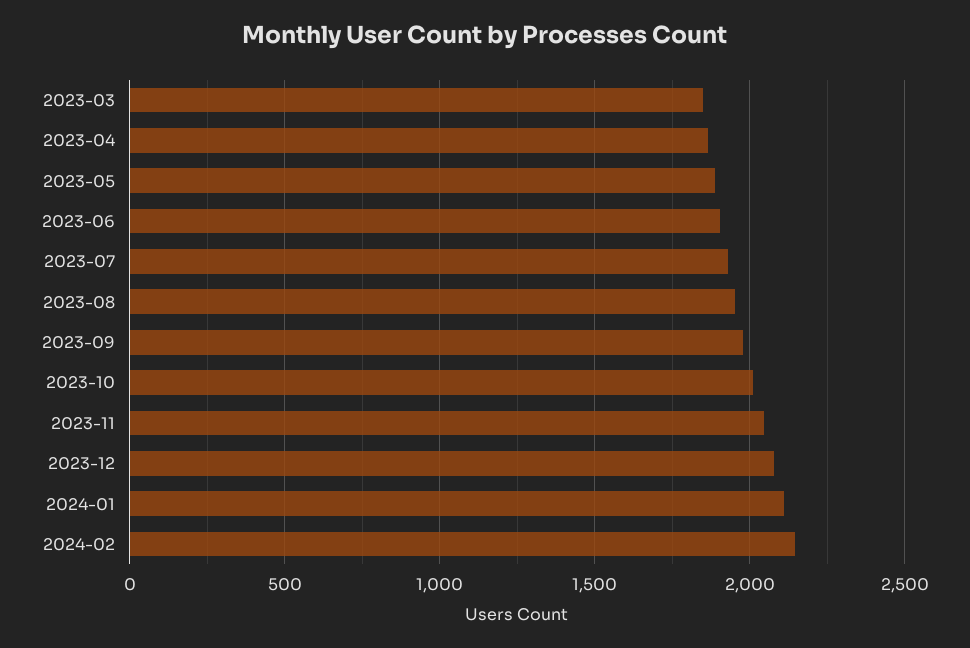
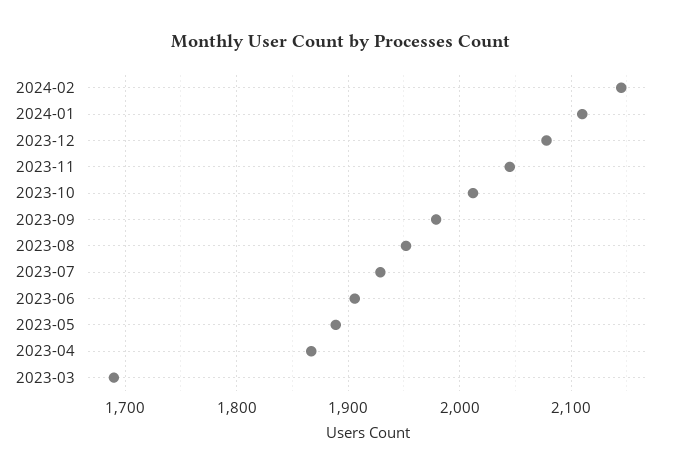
  {
-   "2023-03": 1850,
+   "2023-03": 1690,
    "2023-04": 1870,
    "2023-05": 1890,
    "2023-06": 1910,
    "2023-07": 1930,
    "2023-08": 1950,
    "2023-09": 1980,
    "2023-10": 2010,
    "2023-11": 2050,
    "2023-12": 2080,
    "2024-01": 2110,
    "2024-02": 2150
  }

